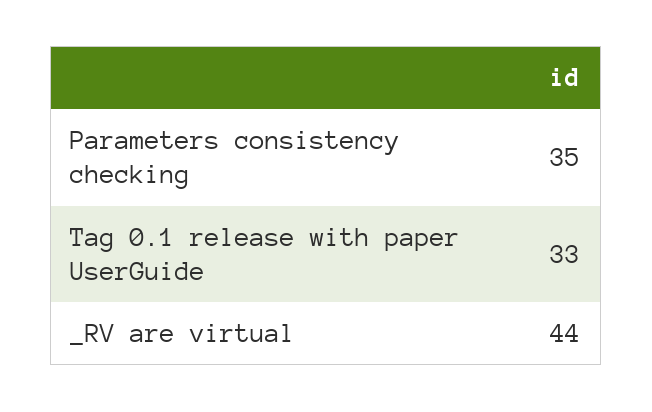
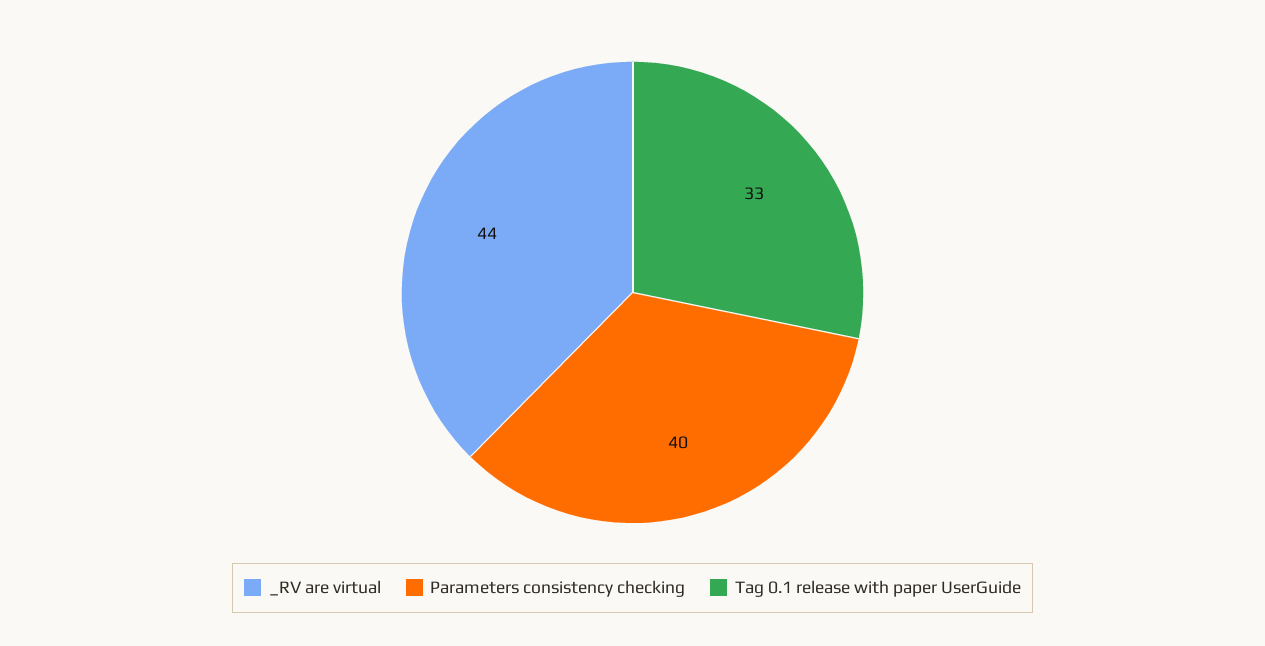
  {
-   "Parameters consistency checking": 35,
+   "Parameters consistency checking": 40,
    "Tag 0.1 release with paper UserGuide": 33,
    "_RV are virtual": 44
  }

